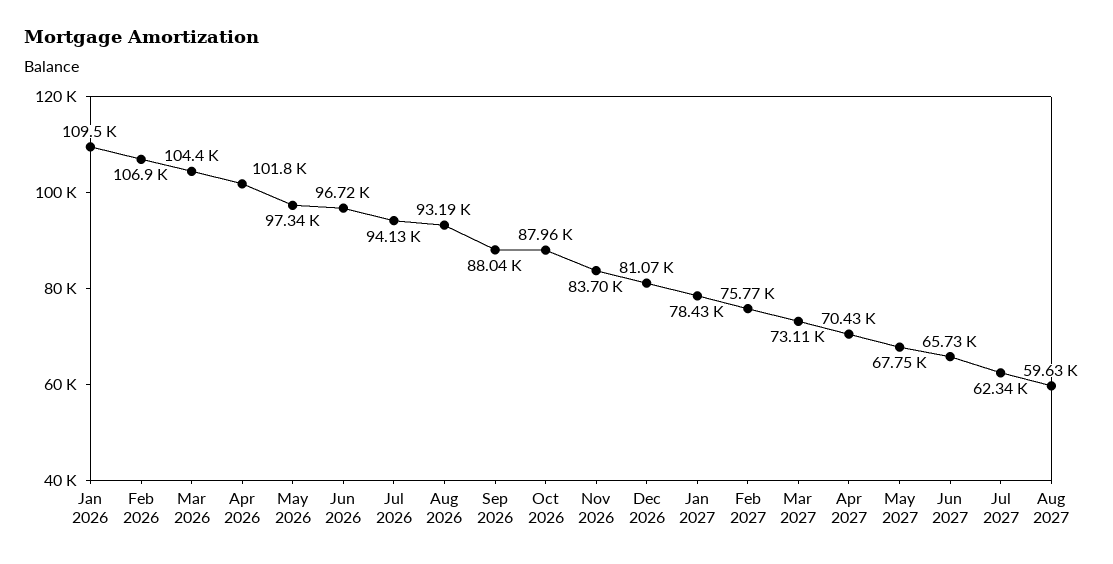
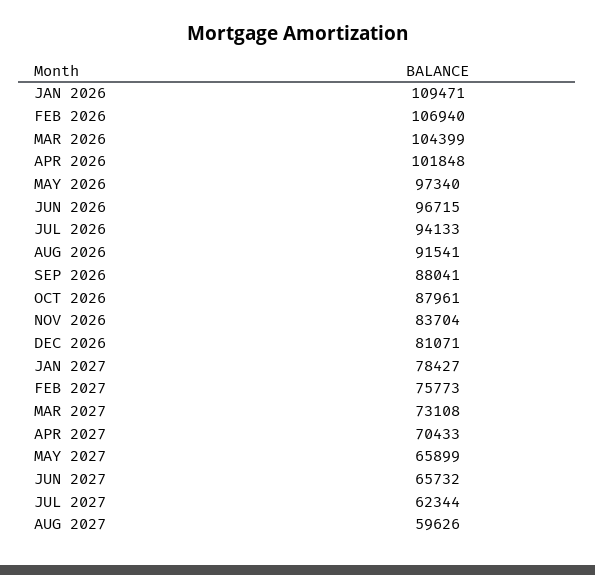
  {
    "Jan 2026": 109471,
    "Feb 2026": 106940,
    "Mar 2026": 104399,
    "Apr 2026": 101848,
    "May 2026": 97340,
    "Jun 2026": 96715,
    "Jul 2026": 94133,
-   "Aug 2026": 93190,
+   "Aug 2026": 91541,
    "Sep 2026": 88041,
    "Oct 2026": 87961,
    "Nov 2026": 83704,
    "Dec 2026": 81071,
    "Jan 2027": 78427,
    "Feb 2027": 75773,
    "Mar 2027": 73108,
    "Apr 2027": 70433,
-   "May 2027": 67750,
+   "May 2027": 65899,
    "Jun 2027": 65732,
    "Jul 2027": 62344,
    "Aug 2027": 59626
  }

